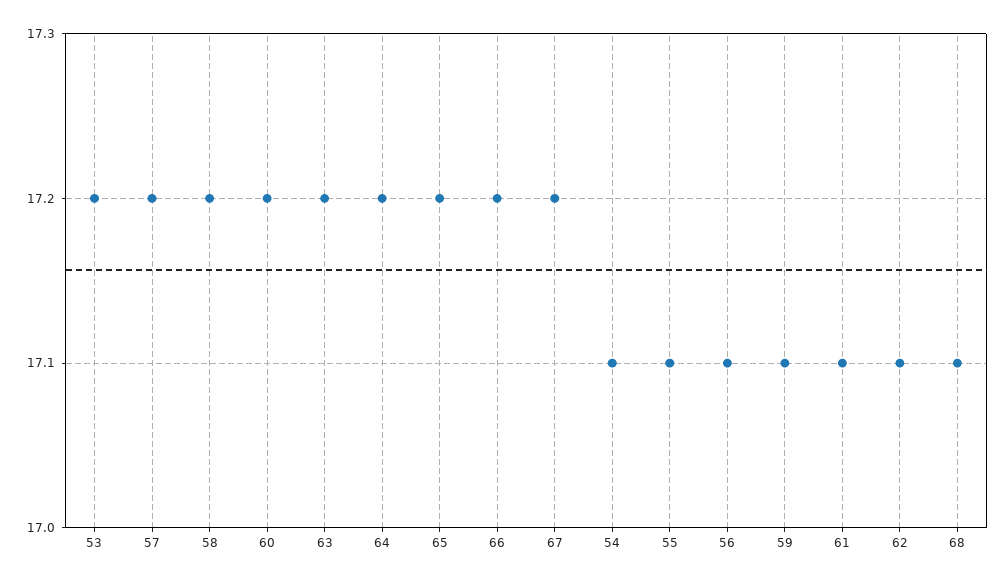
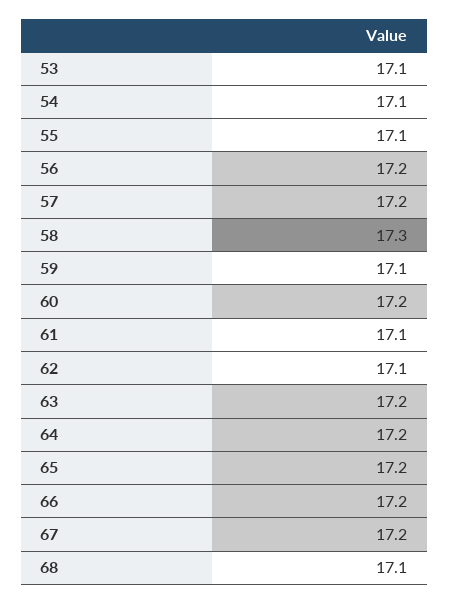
  {
-   "53": 17.2,
+   "53": 17.1,
    "57": 17.2,
-   "58": 17.2,
+   "58": 17.3,
    "60": 17.2,
    "63": 17.2,
    "64": 17.2,
    "65": 17.2,
    "66": 17.2,
    "67": 17.2,
    "54": 17.1,
    "55": 17.1,
-   "56": 17.1,
+   "56": 17.2,
    "59": 17.1,
    "61": 17.1,
    "62": 17.1,
    "68": 17.1
  }

